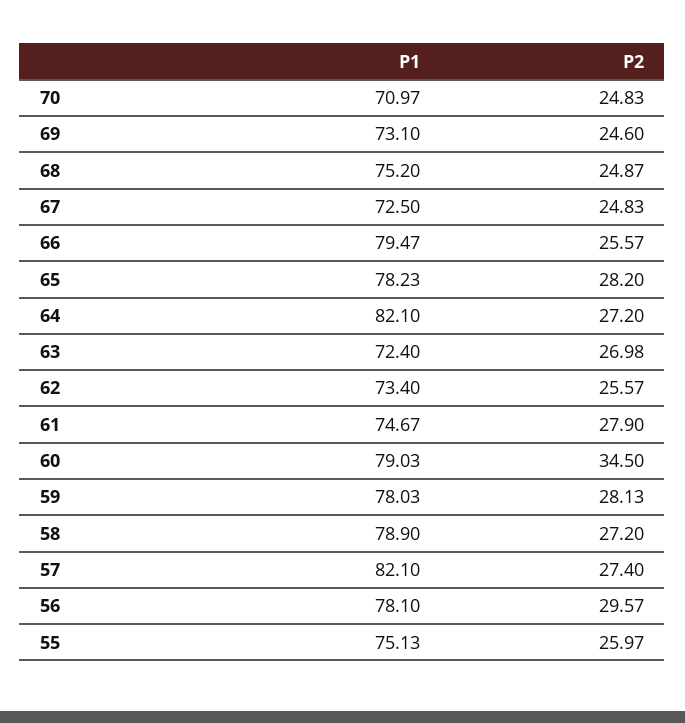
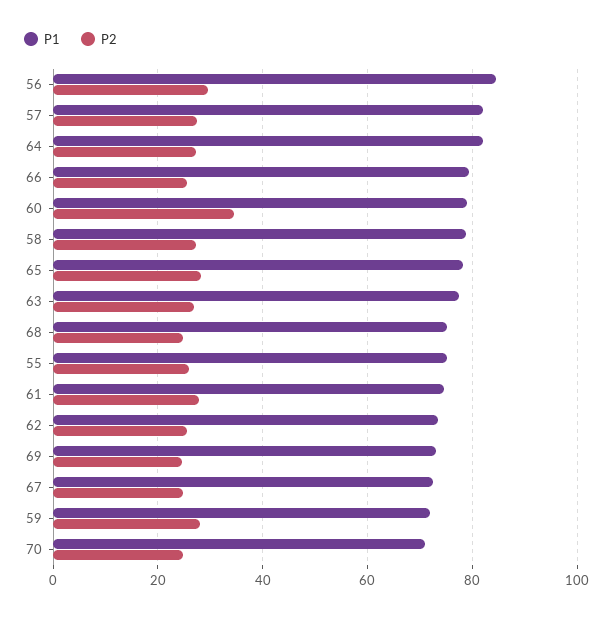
  {
    "P1": {
      "70": 70.97,
      "69": 73.1,
      "68": 75.2,
      "67": 72.5,
      "66": 79.47,
      "65": 78.23,
      "64": 82.1,
-     "63": 72.4,
+     "63": 78,
      "62": 73.4,
      "61": 74.67,
      "60": 79.03,
-     "59": 78.03,
+     "59": 72,
      "58": 78.9,
      "57": 82.1,
-     "56": 78.1,
+     "56": 84,
      "55": 75.13
    },
    "P2": {
      "70": 24.83,
      "69": 24.6,
      "68": 24.87,
      "67": 24.83,
      "66": 25.57,
      "65": 28.2,
      "64": 27.2,
      "63": 26.98,
      "62": 25.57,
      "61": 27.9,
      "60": 34.5,
      "59": 28.13,
      "58": 27.2,
      "57": 27.4,
      "56": 29.57,
      "55": 25.97
    }
  }

